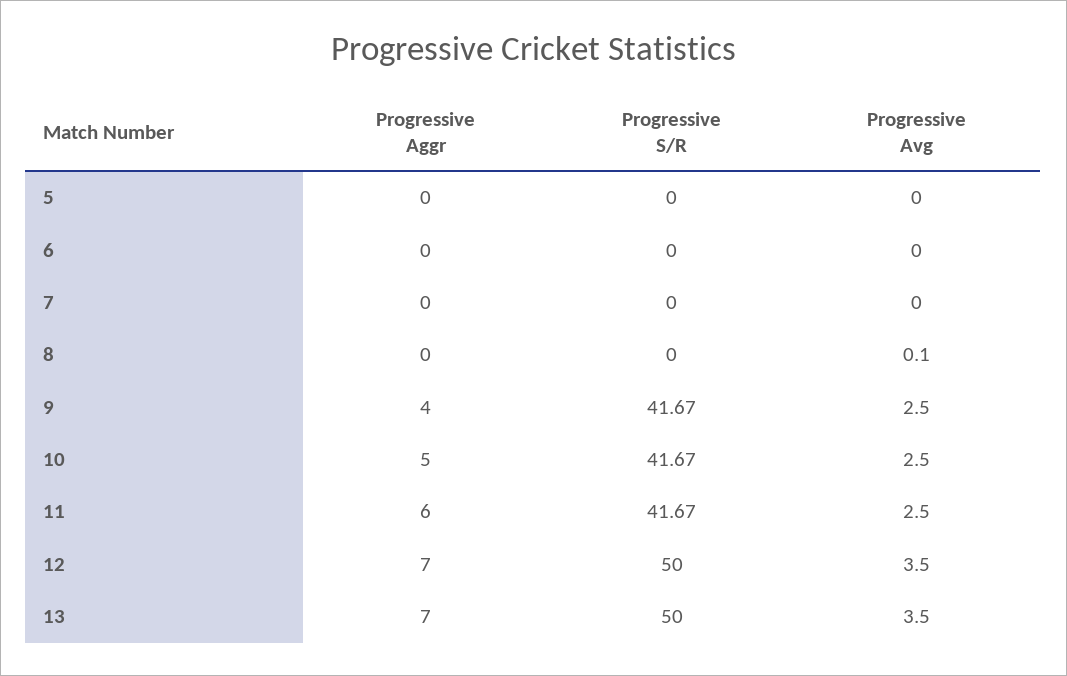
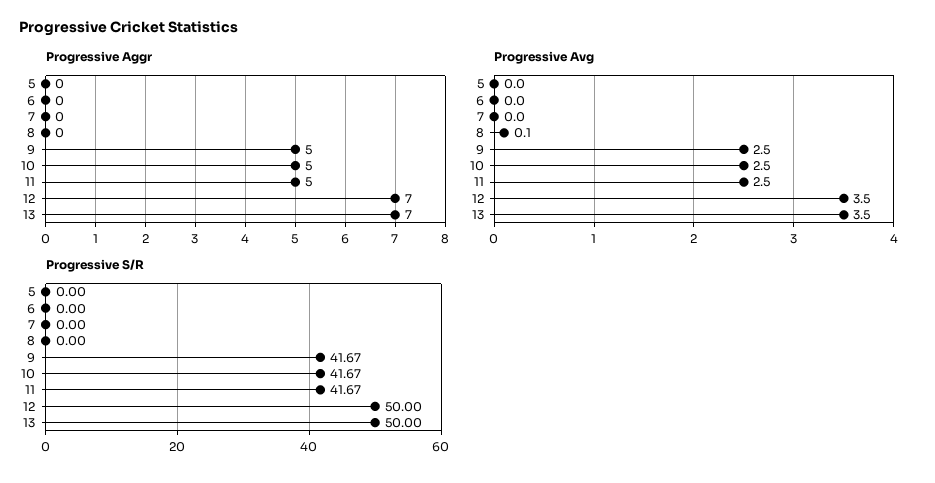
  {
    "Progressive Aggr": {
      "5": 0,
      "6": 0,
      "7": 0,
      "8": 0,
-     "9": 4,
+     "9": 5,
      "10": 5,
-     "11": 6,
+     "11": 5,
      "12": 7,
      "13": 7
    },
    "Progressive S/R": {
      "5": 0,
      "6": 0,
      "7": 0,
      "8": 0,
      "9": 41.67,
      "10": 41.67,
      "11": 41.67,
      "12": 50,
      "13": 50
    },
    "Progressive Avg": {
      "5": 0,
      "6": 0,
      "7": 0,
      "8": 0.1,
      "9": 2.5,
      "10": 2.5,
      "11": 2.5,
      "12": 3.5,
      "13": 3.5
    }
  }

